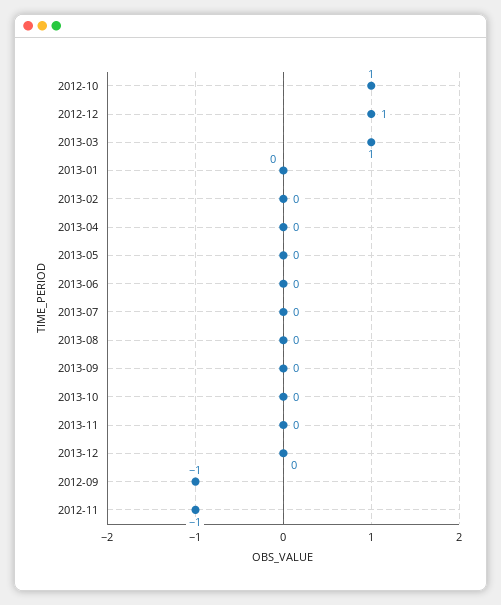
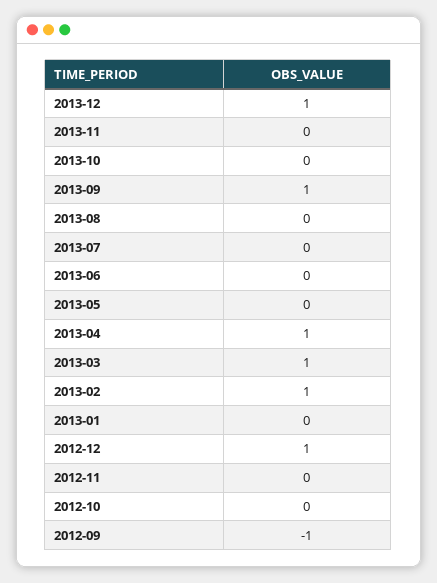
  {
-   "2012-10": 1,
+   "2012-10": 0,
    "2012-12": 1,
    "2013-03": 1,
    "2013-01": 0,
-   "2013-02": 0,
+   "2013-02": 1,
-   "2013-04": 0,
+   "2013-04": 1,
    "2013-05": 0,
    "2013-06": 0,
    "2013-07": 0,
    "2013-08": 0,
-   "2013-09": 0,
+   "2013-09": 1,
    "2013-10": 0,
    "2013-11": 0,
-   "2013-12": 0,
+   "2013-12": 1,
    "2012-09": -1,
-   "2012-11": -1
+   "2012-11": 0
  }

